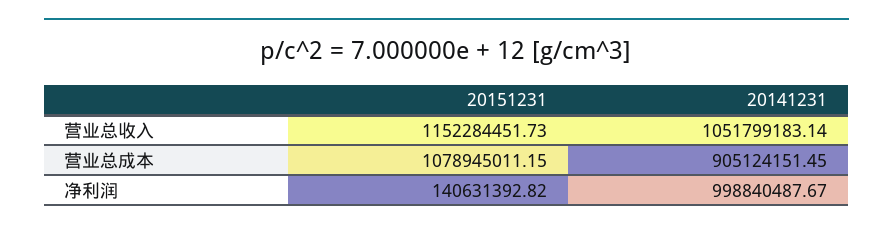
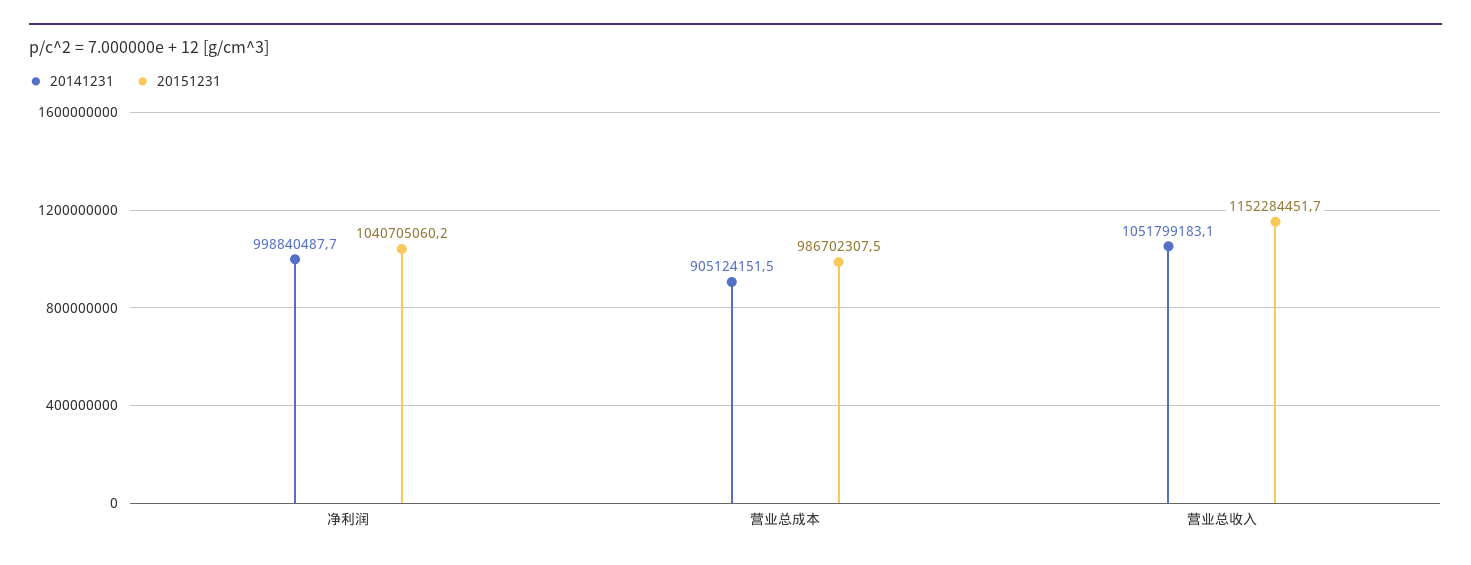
  {
    "20151231": {
      "营业总收入": 1152284451.73,
-     "营业总成本": 1078945011.15,
+     "营业总成本": 986702307.5,
-     "净利润": 140631392.82
+     "净利润": 1040705060.2
    },
    "20141231": {
      "营业总收入": 1051799183.14,
      "营业总成本": 905124151.45,
      "净利润": 998840487.67
    }
  }

